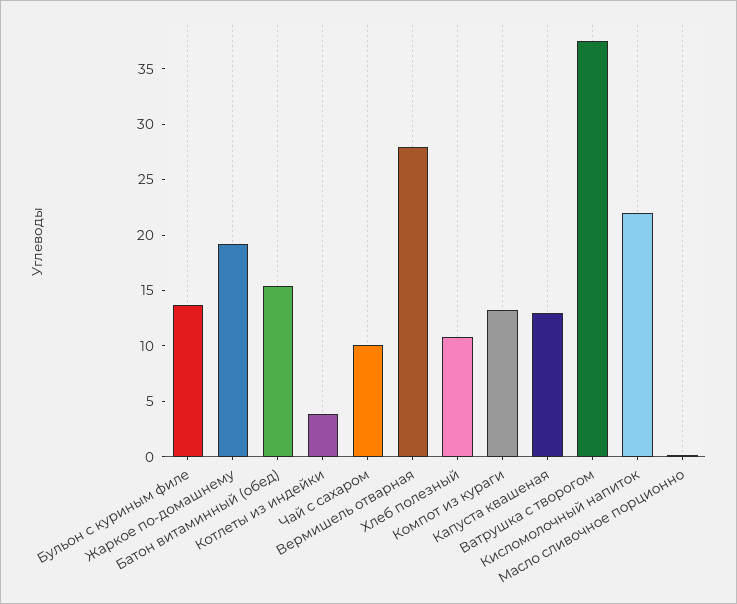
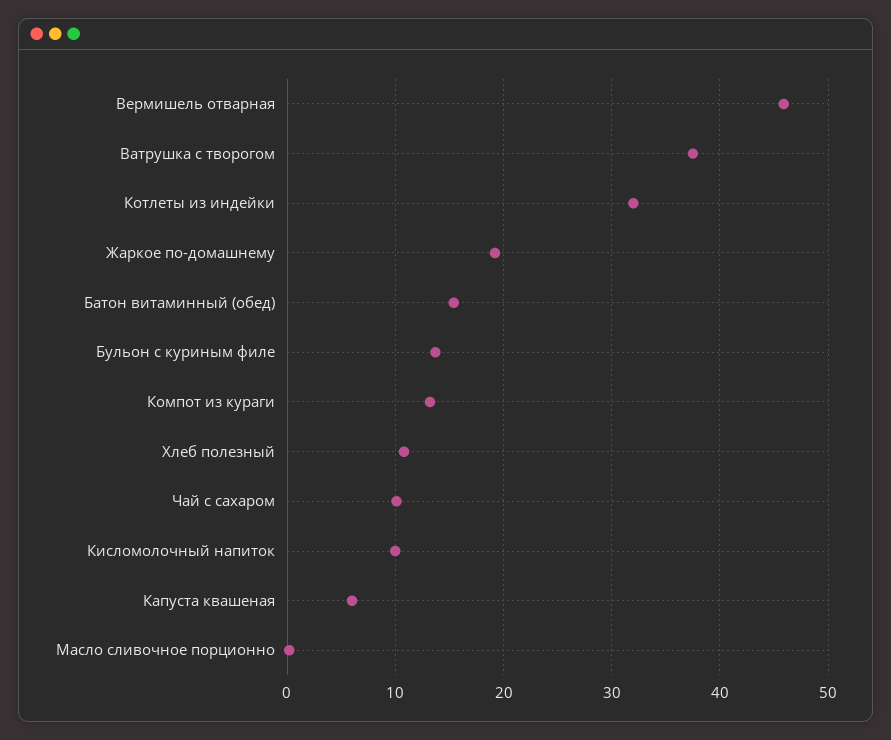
  {
    "Бульон с куриным филе": 14,
    "Жаркое по-домашнему": 19,
    "Батон витаминный (обед)": 15,
-   "Котлеты из индейки": 4,
+   "Котлеты из индейки": 32,
    "Чай с сахаром": 10,
-   "Вермишель отварная": 28,
+   "Вермишель отварная": 46,
    "Хлеб полезный": 11,
    "Компот из кураги": 13,
-   "Капуста квашеная": 13,
+   "Капуста квашеная": 6,
    "Ватрушка с творогом": 38,
-   "Кисломолочный напиток": 22,
+   "Кисломолочный напиток": 10,
    "Масло сливочное порционно": 0
  }

